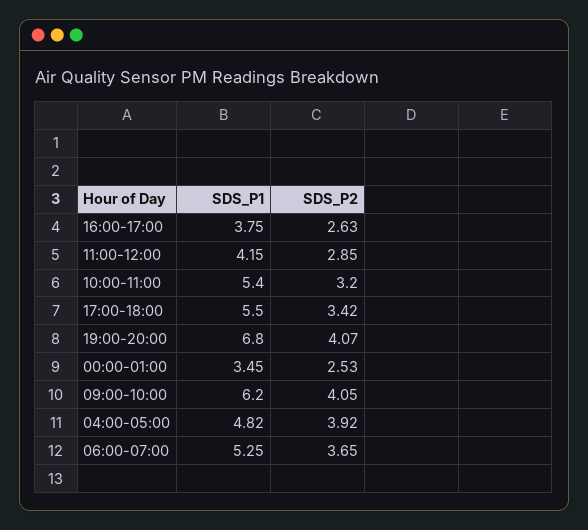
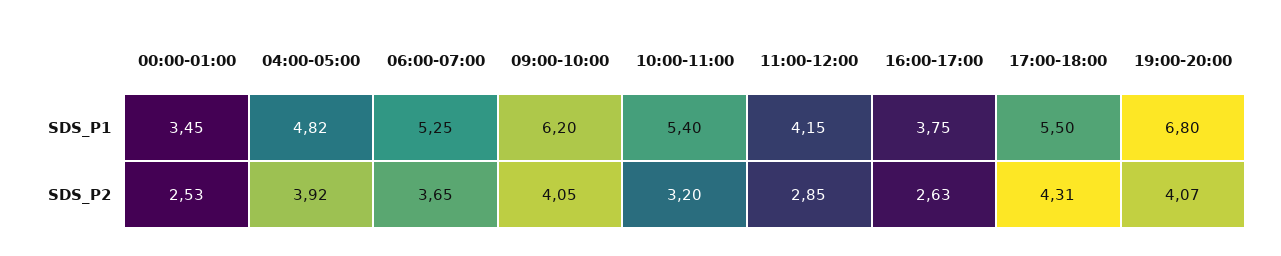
  {
    "SDS_P1": {
      "16:00-17:00": 3.75,
      "11:00-12:00": 4.15,
      "10:00-11:00": 5.4,
      "17:00-18:00": 5.5,
      "19:00-20:00": 6.8,
      "00:00-01:00": 3.45,
      "09:00-10:00": 6.2,
      "04:00-05:00": 4.82,
      "06:00-07:00": 5.25
    },
    "SDS_P2": {
      "16:00-17:00": 2.63,
      "11:00-12:00": 2.85,
      "10:00-11:00": 3.2,
-     "17:00-18:00": 3.42,
+     "17:00-18:00": 4.31,
      "19:00-20:00": 4.07,
      "00:00-01:00": 2.53,
      "09:00-10:00": 4.05,
      "04:00-05:00": 3.92,
      "06:00-07:00": 3.65
    }
  }

